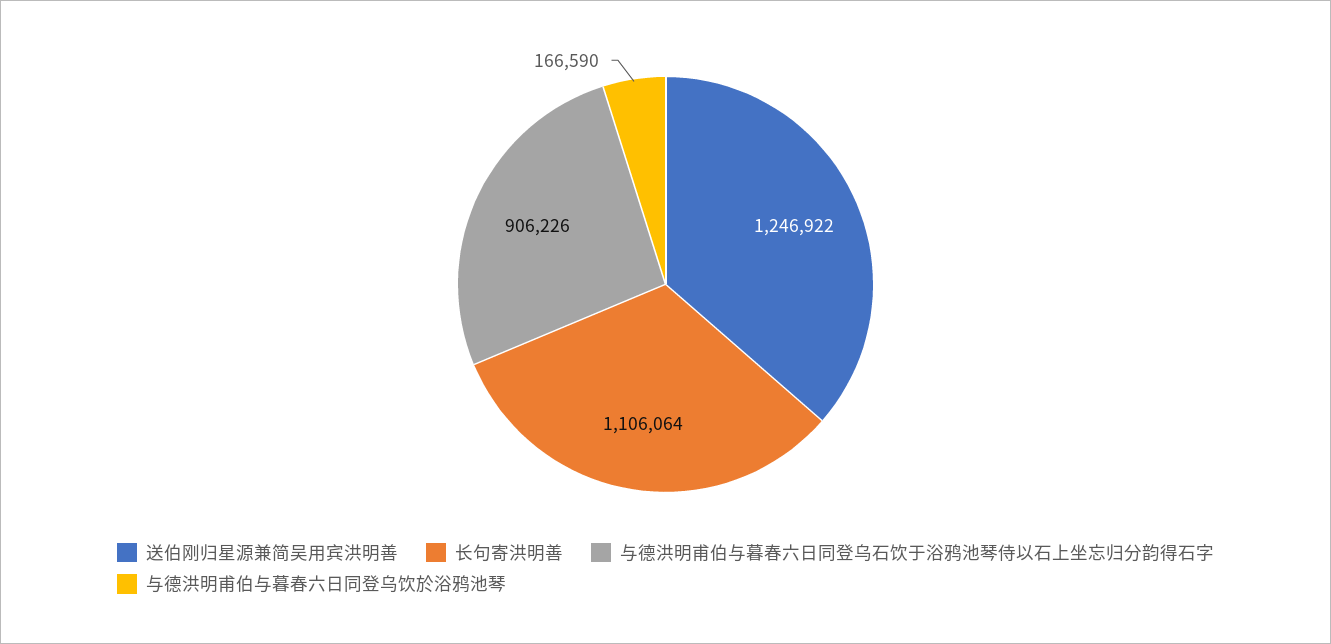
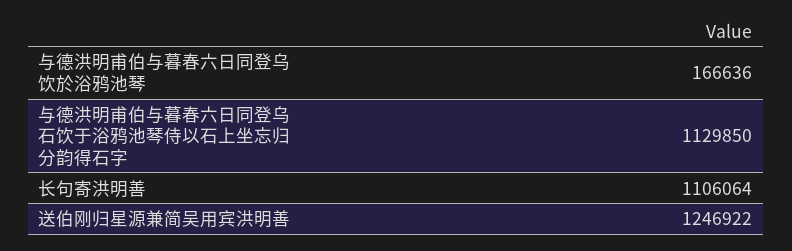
  {
    "送伯刚归星源兼简吴用宾洪明善": 1246922,
    "长句寄洪明善": 1106064,
-   "与德洪明甫伯与暮春六日同登乌石饮于浴鸦池琴侍以石上坐忘归分韵得石字": 906226,
+   "与德洪明甫伯与暮春六日同登乌石饮于浴鸦池琴侍以石上坐忘归分韵得石字": 1129850,
-   "与德洪明甫伯与暮春六日同登乌饮於浴鸦池琴": 166590
+   "与德洪明甫伯与暮春六日同登乌饮於浴鸦池琴": 166636
  }

